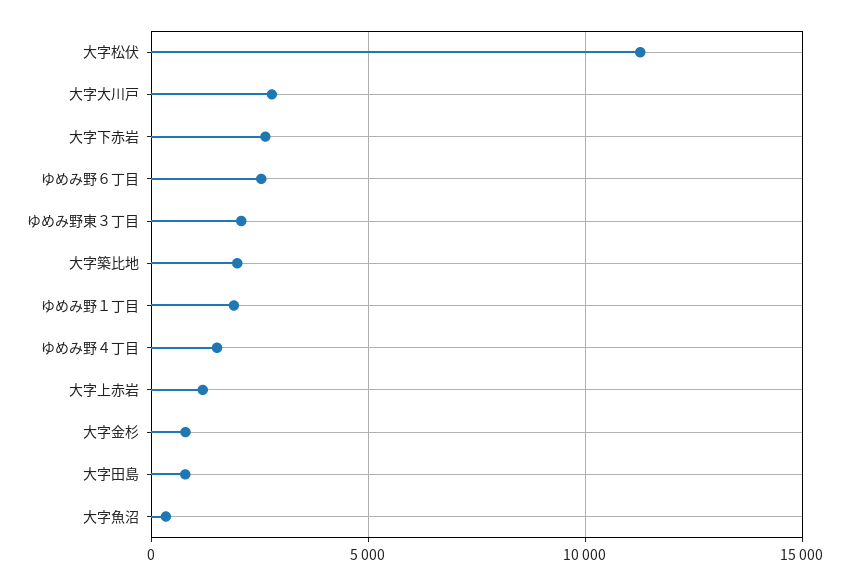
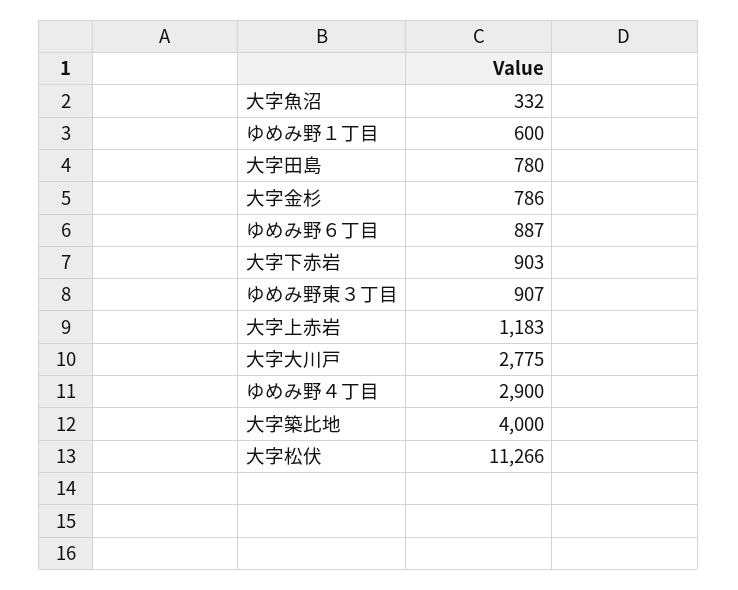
  {
    "大字松伏": 11266,
    "大字大川戸": 2775,
-   "大字下赤岩": 2500,
+   "大字下赤岩": 903,
-   "ゆめみ野６丁目": 2500,
+   "ゆめみ野６丁目": 887,
-   "ゆめみ野東３丁目": 2000,
+   "ゆめみ野東３丁目": 907,
-   "大字築比地": 2000,
+   "大字築比地": 4000,
-   "ゆめみ野１丁目": 2000,
+   "ゆめみ野１丁目": 600,
-   "ゆめみ野４丁目": 1500,
+   "ゆめみ野４丁目": 2900,
    "大字上赤岩": 1183,
    "大字金杉": 786,
    "大字田島": 780,
    "大字魚沼": 332
  }

